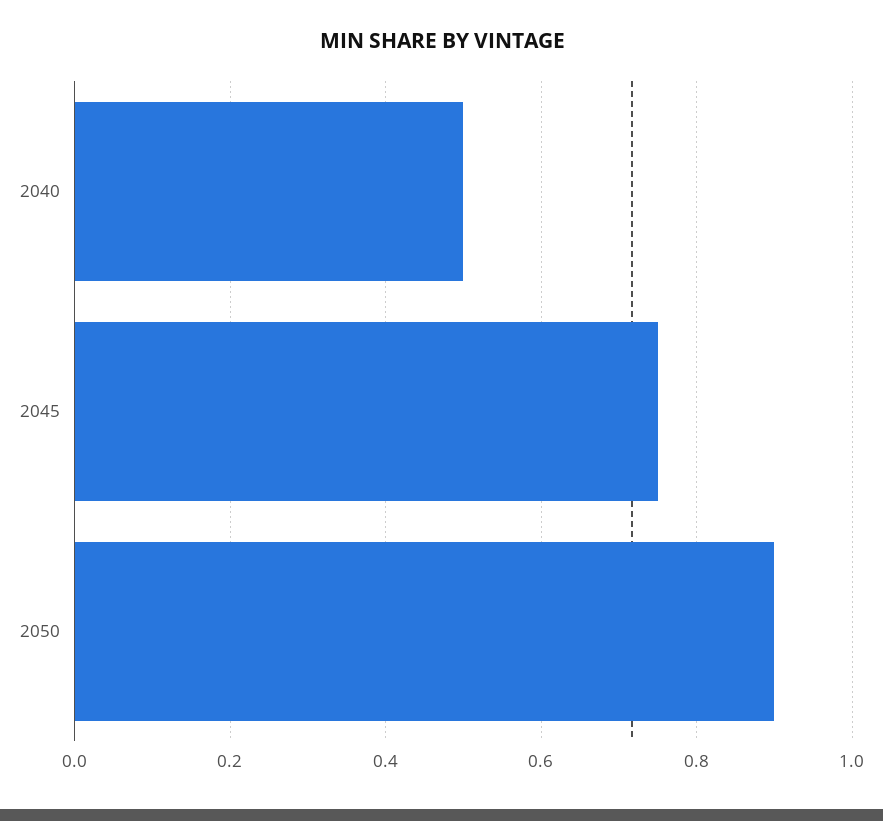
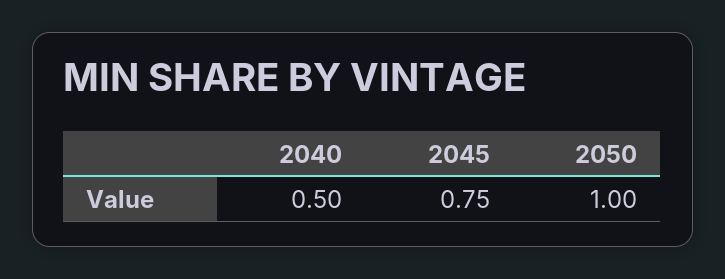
  {
    "2040": 0.5,
    "2045": 0.75,
-   "2050": 0.9
+   "2050": 1
  }

